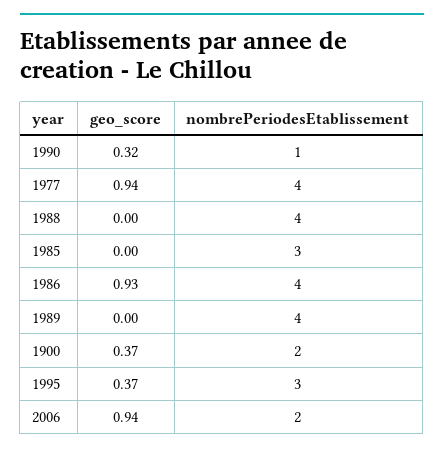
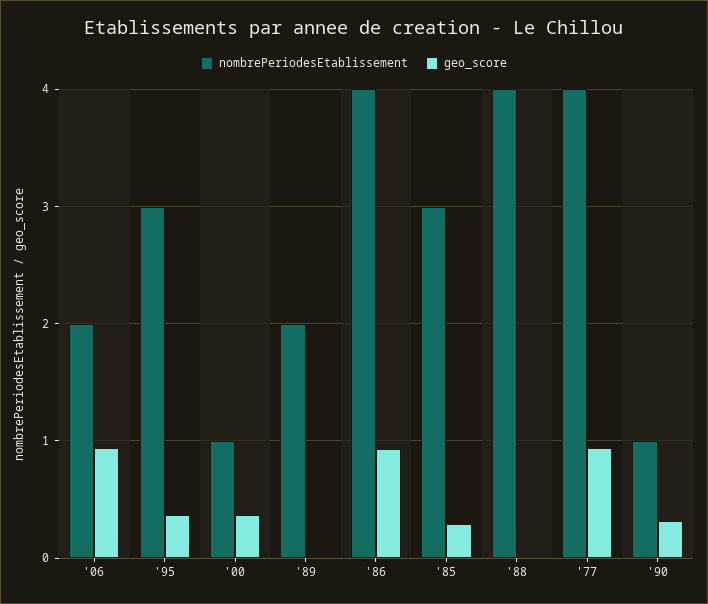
  {
    "geo_score": {
      "1990": 0.32,
      "1977": 0.94,
      "1988": 0,
-     "1985": 0,
+     "1985": 0.3,
      "1986": 0.93,
      "1989": 0,
      "1900": 0.37,
      "1995": 0.37,
      "2006": 0.94
    },
    "nombrePeriodesEtablissement": {
      "1990": 1,
      "1977": 4,
      "1988": 4,
      "1985": 3,
      "1986": 4,
-     "1989": 4,
+     "1989": 2,
-     "1900": 2,
+     "1900": 1,
      "1995": 3,
      "2006": 2
    }
  }

